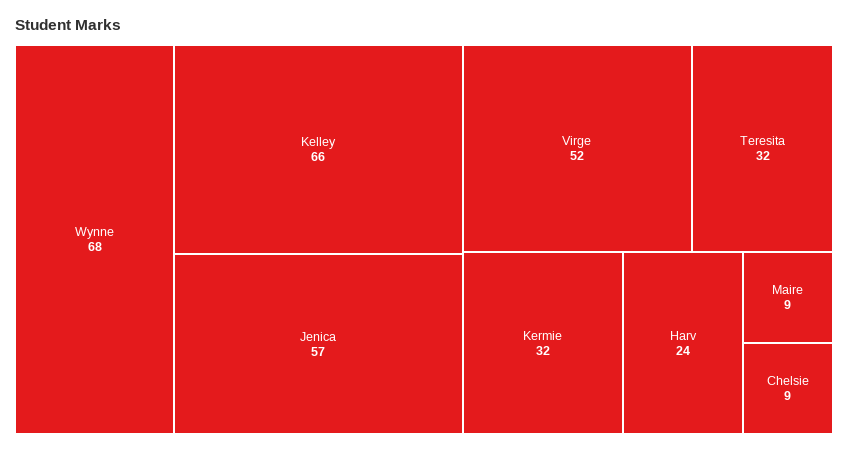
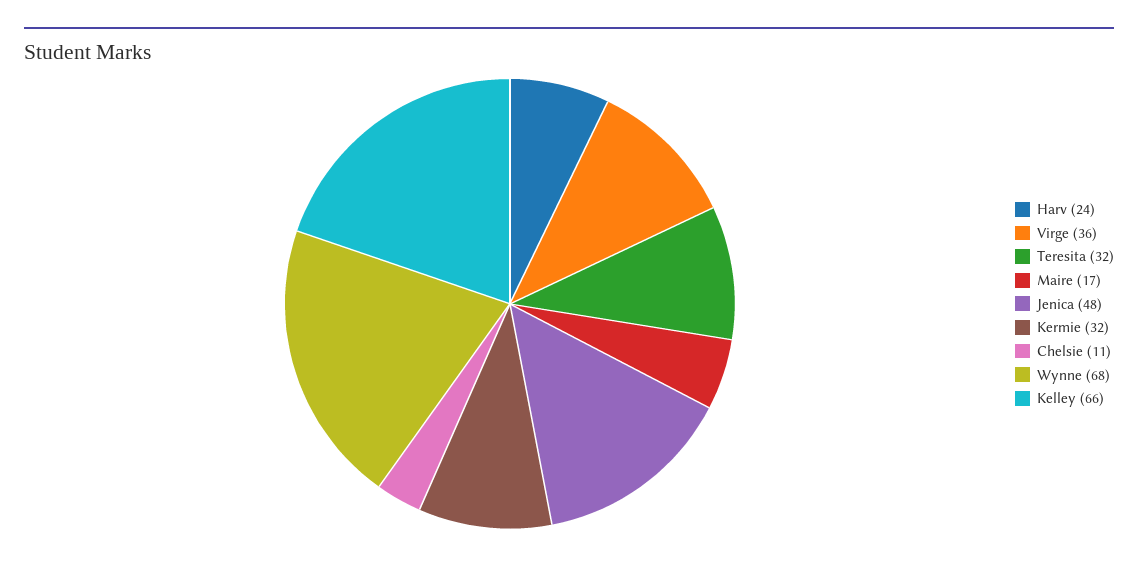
  {
    "Wynne": 68,
    "Kelley": 66,
-   "Jenica": 57,
+   "Jenica": 48,
-   "Virge": 52,
+   "Virge": 36,
    "Teresita": 32,
    "Kermie": 32,
    "Harv": 24,
-   "Maire": 9,
+   "Maire": 17,
-   "Chelsie": 9
+   "Chelsie": 11
  }

